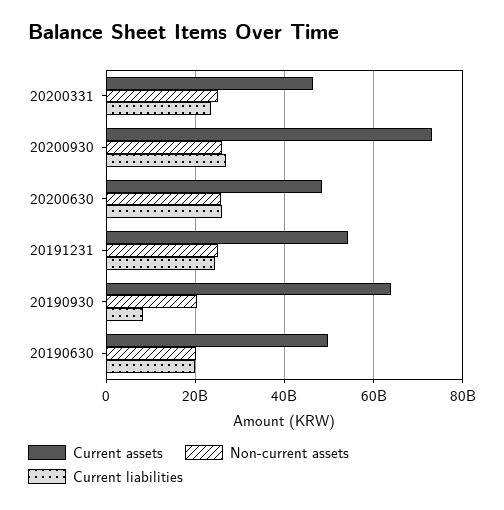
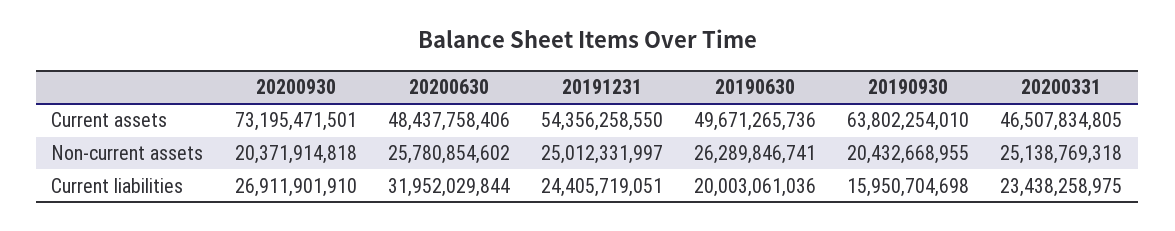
  {
    "Current assets": {
      "20200331": 46507834805,
      "20200930": 73195471501,
      "20200630": 48437758406,
      "20191231": 54356258550,
      "20190930": 63802254010,
      "20190630": 49671265736
    },
    "Non-current assets": {
      "20200331": 25138769318,
-     "20200930": 26000000000,
+     "20200930": 20371914818,
      "20200630": 25780854602,
      "20191231": 25012331997,
      "20190930": 20432668955,
-     "20190630": 20000000000
+     "20190630": 26289846741
    },
    "Current liabilities": {
      "20200331": 23438258975,
      "20200930": 26911901910,
-     "20200630": 26000000000,
+     "20200630": 31952029844,
      "20191231": 24405719051,
-     "20190930": 8000000000,
+     "20190930": 15950704698,
      "20190630": 20003061036
    }
  }

